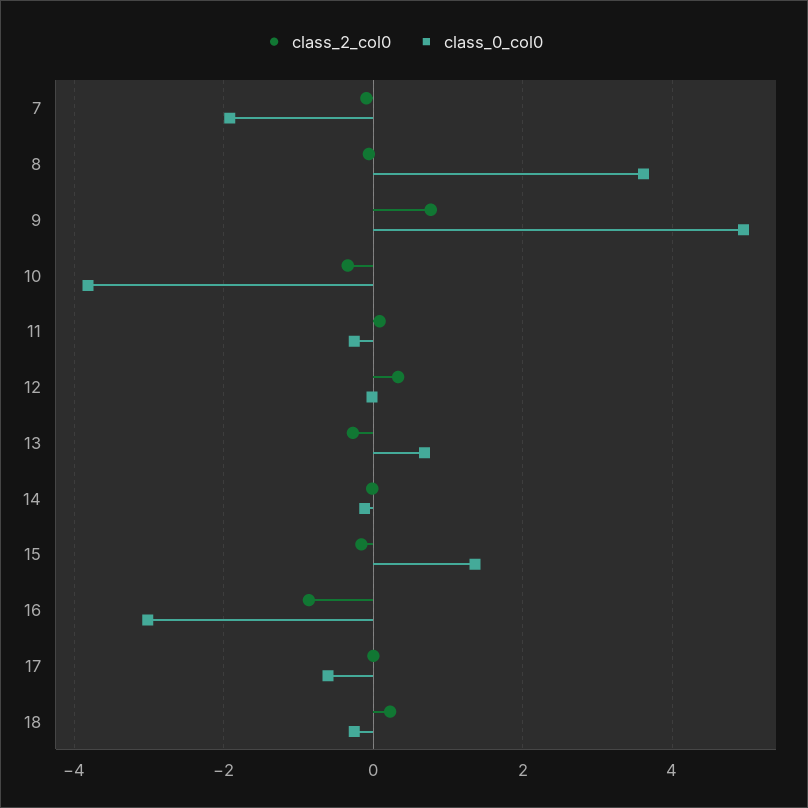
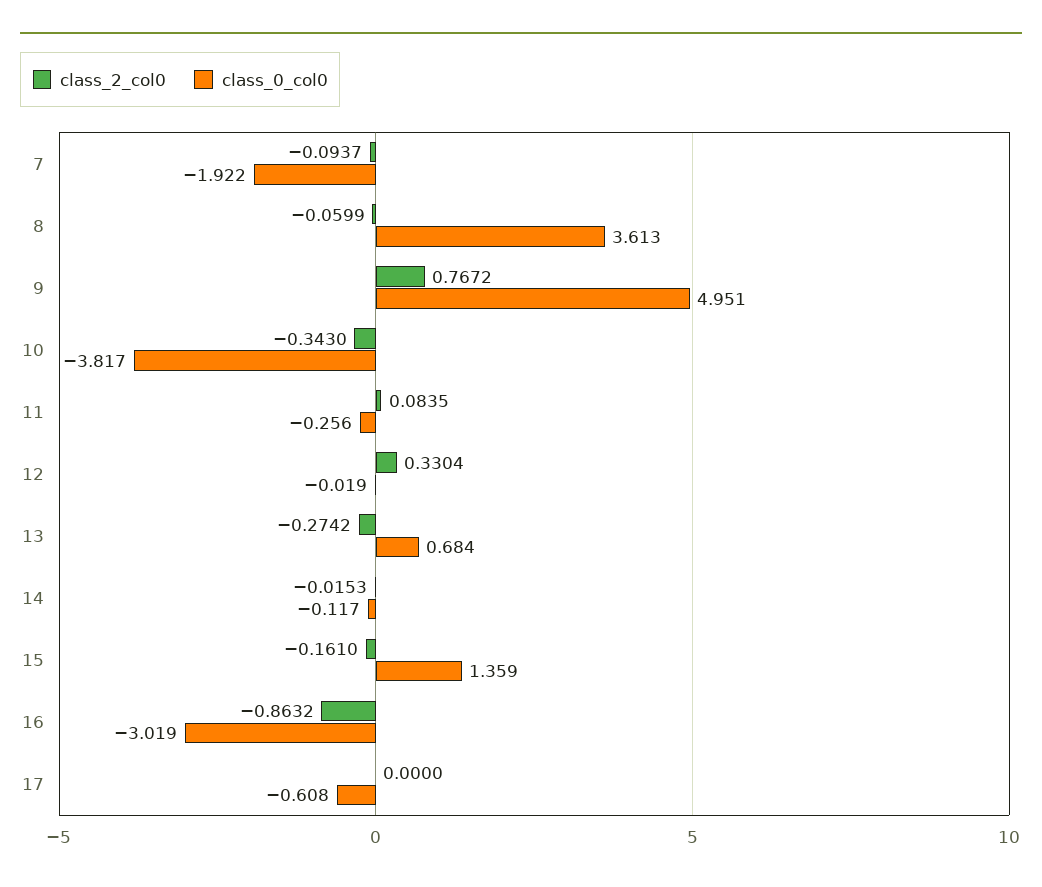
  {
    "class_2_col0": {
      "7": -0.0937,
      "8": -0.0599,
      "9": 0.7672,
      "10": -0.343,
      "11": 0.0835,
      "12": 0.3304,
      "13": -0.2742,
      "14": -0.0153,
      "15": -0.161,
      "16": -0.8632,
-     "17": 0,
+     "17": 0
-     "18": 0.2
    },
    "class_0_col0": {
      "7": -1.922,
      "8": 3.613,
      "9": 4.951,
      "10": -3.817,
      "11": -0.256,
      "12": -0.019,
      "13": 0.684,
      "14": -0.117,
      "15": 1.359,
      "16": -3.019,
-     "17": -0.608,
+     "17": -0.608
-     "18": -0.2
    }
  }

